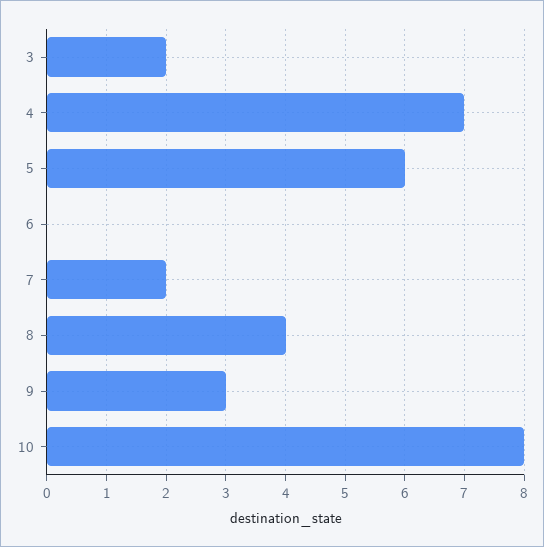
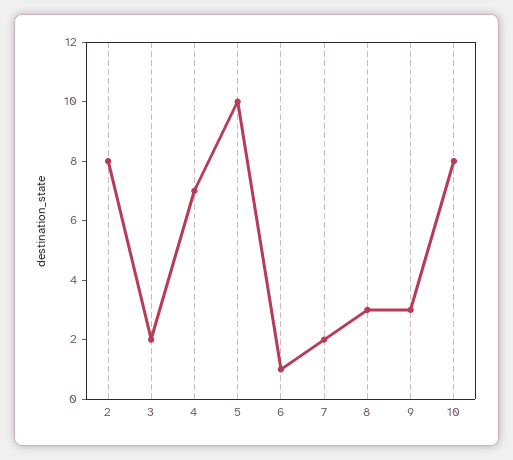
  {
    "3": 2,
    "4": 7,
-   "5": 6,
+   "5": 10,
-   "6": 0,
+   "6": 1,
    "7": 2,
-   "8": 4,
+   "8": 3,
    "9": 3,
-   "10": 8
+   "10": 8,
+   "2": 8
  }

